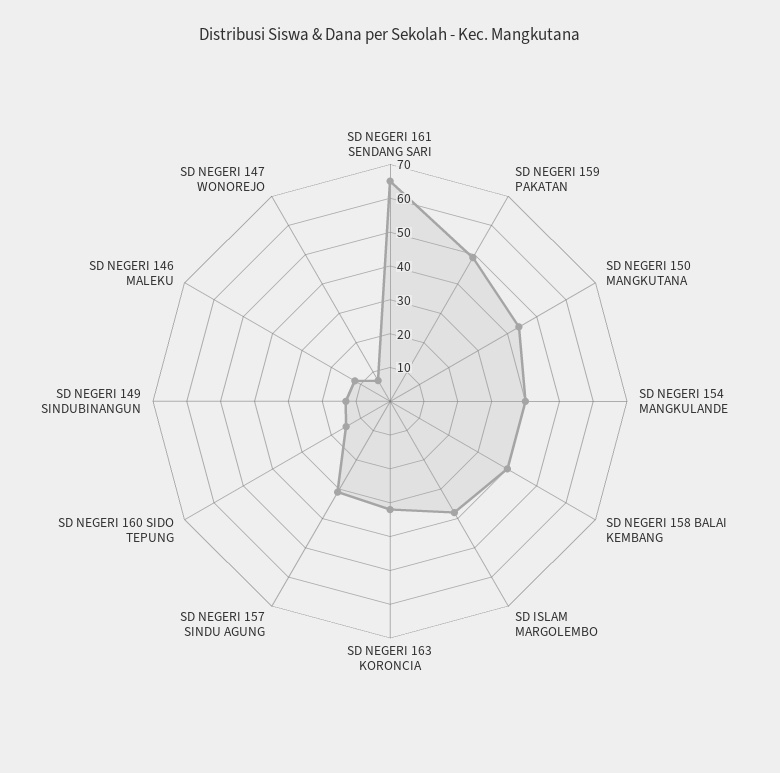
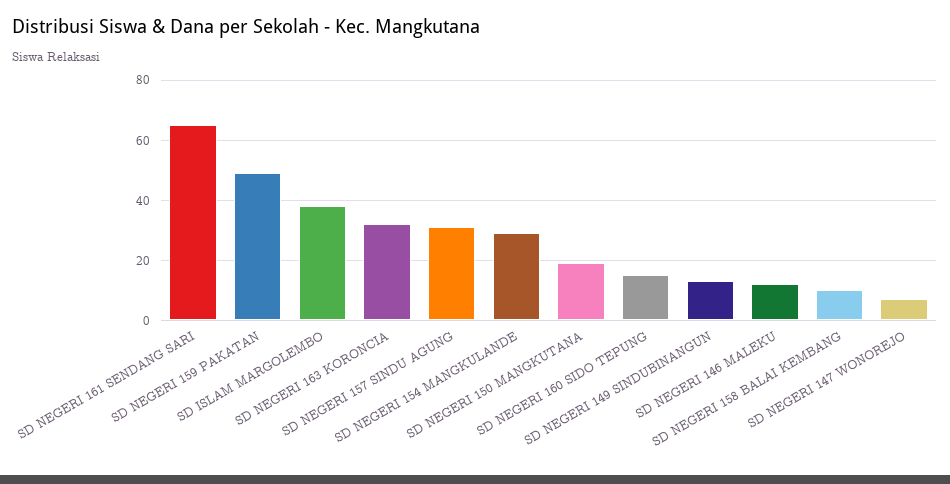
  {
    "SD NEGERI 161 SENDANG SARI": 65,
    "SD NEGERI 159 PAKATAN": 50,
-   "SD NEGERI 150 MANGKUTANA": 45,
+   "SD NEGERI 150 MANGKUTANA": 20,
-   "SD NEGERI 154 MANGKULANDE": 40,
+   "SD NEGERI 154 MANGKULANDE": 30,
-   "SD NEGERI 158 BALAI KEMBANG": 40,
+   "SD NEGERI 158 BALAI KEMBANG": 10,
    "SD ISLAM MARGOLEMBO": 40,
    "SD NEGERI 163 KORONCIA": 30,
    "SD NEGERI 157 SINDU AGUNG": 30,
    "SD NEGERI 160 SIDO TEPUNG": 15,
    "SD NEGERI 149 SINDUBINANGUN": 15,
    "SD NEGERI 146 MALEKU": 10,
    "SD NEGERI 147 WONOREJO": 5
  }

